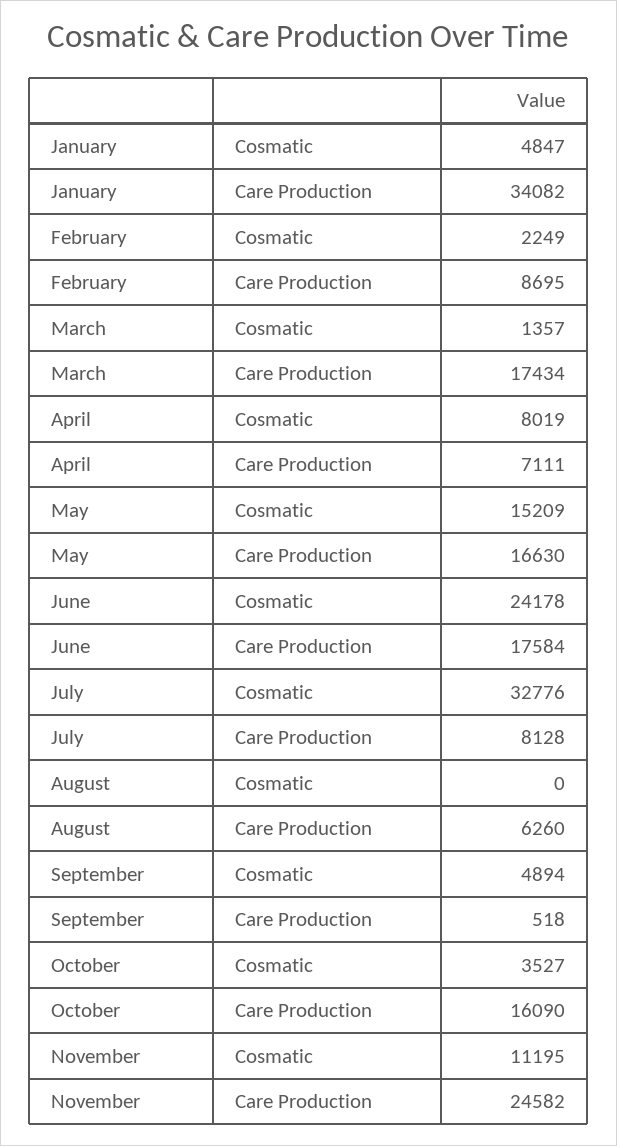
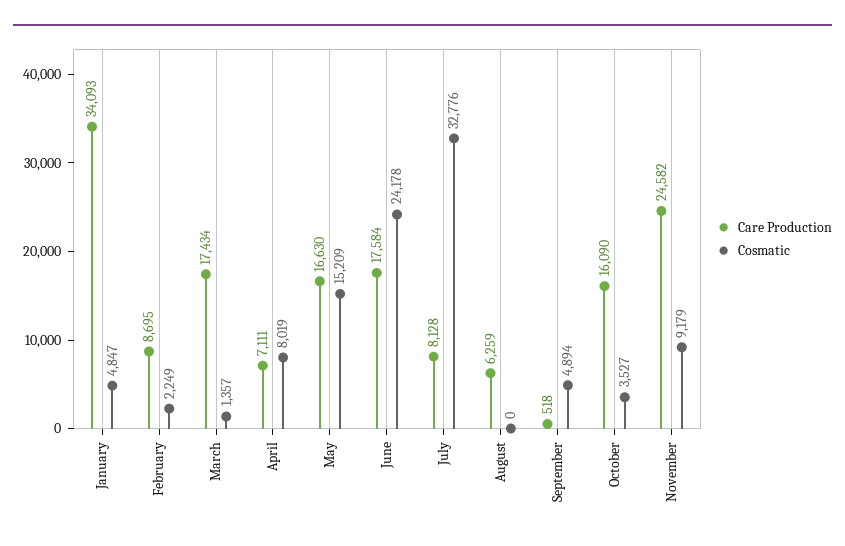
  {
    "Cosmatic": {
      "January": 4847,
      "February": 2249,
      "March": 1357,
      "April": 8019,
      "May": 15209,
      "June": 24178,
      "July": 32776,
      "August": 0,
      "September": 4894,
      "October": 3527,
-     "November": 11195
+     "November": 9179
    },
    "Care Production": {
-     "January": 34082,
+     "January": 34093,
      "February": 8695,
      "March": 17434,
      "April": 7111,
      "May": 16630,
      "June": 17584,
      "July": 8128,
-     "August": 6260,
+     "August": 6259,
      "September": 518,
      "October": 16090,
      "November": 24582
    }
  }

